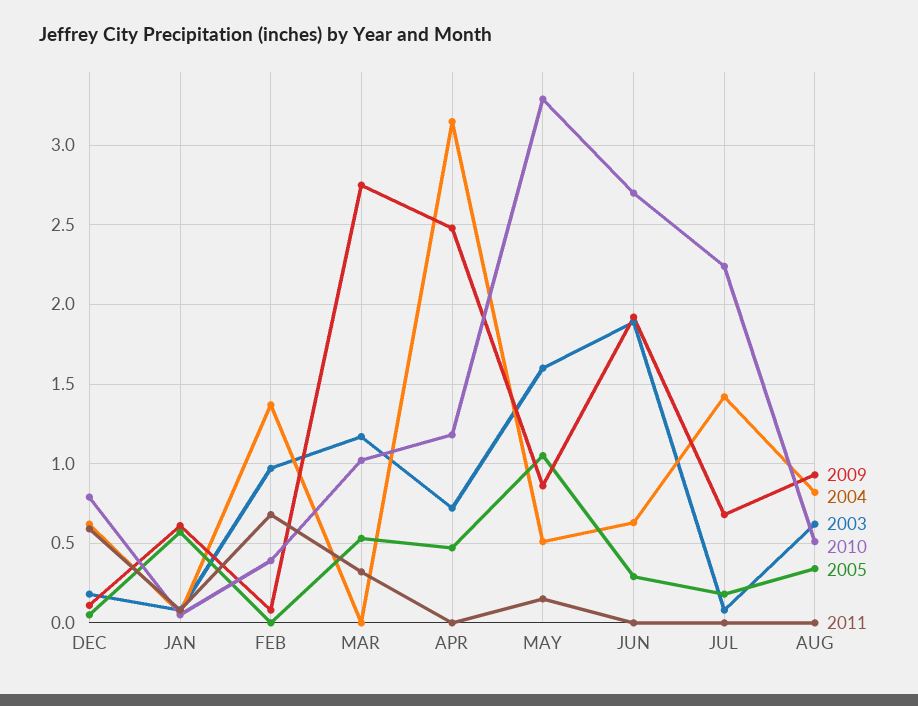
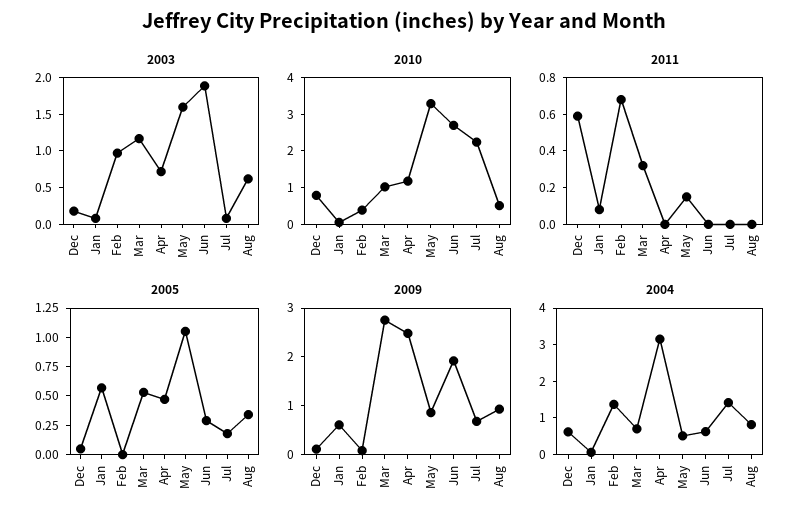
  {
    "2009": {
      "DEC": 0.1,
      "JAN": 0.6,
      "FEB": 0.1,
      "MAR": 2.75,
      "APR": 2.5,
      "MAY": 0.85,
      "JUN": 1.9,
      "JUL": 0.7,
      "AUG": 0.95
    },
    "2004": {
      "DEC": 0.6,
      "JAN": 0.05,
      "FEB": 1.35,
-     "MAR": 0,
+     "MAR": 0.75,
      "APR": 3.15,
      "MAY": 0.5,
      "JUN": 0.65,
      "JUL": 1.4,
      "AUG": 0.8
    },
    "2003": {
      "DEC": 0.2,
      "JAN": 0.1,
      "FEB": 0.95,
      "MAR": 1.15,
      "APR": 0.7,
      "MAY": 1.6,
      "JUN": 1.9,
      "JUL": 0.1,
      "AUG": 0.6
    },
    "2010": {
      "DEC": 0.8,
      "JAN": 0.05,
      "FEB": 0.4,
      "MAR": 1,
      "APR": 1.2,
      "MAY": 3.3,
      "JUN": 2.7,
      "JUL": 2.25,
      "AUG": 0.5
    },
    "2005": {
      "DEC": 0.05,
      "JAN": 0.55,
      "FEB": 0,
      "MAR": 0.55,
      "APR": 0.45,
      "MAY": 1.05,
      "JUN": 0.3,
      "JUL": 0.2,
      "AUG": 0.35
    },
    "2011": {
      "DEC": 0.6,
      "JAN": 0.1,
      "FEB": 0.7,
      "MAR": 0.3,
      "APR": 0,
      "MAY": 0.15,
      "JUN": 0,
      "JUL": 0,
      "AUG": 0
    }
  }

